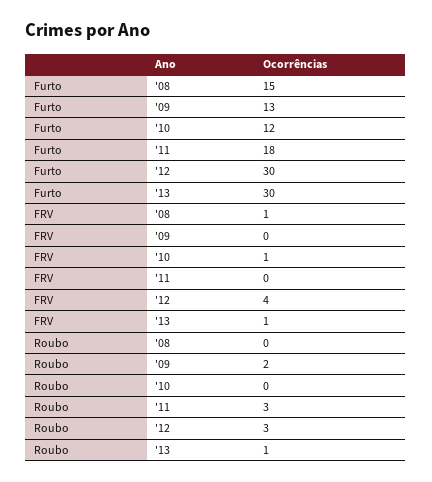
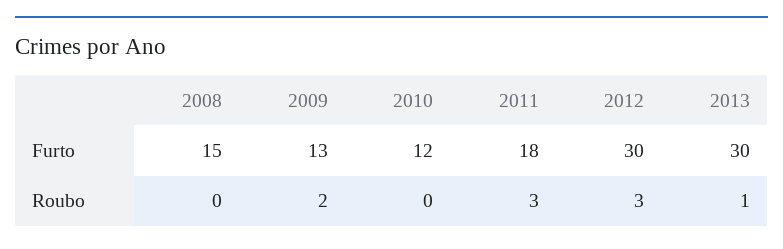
  {
    "Furto": {
      "'08": 15,
      "'09": 13,
      "'10": 12,
      "'11": 18,
      "'12": 30,
      "'13": 30
    },
-   "FRV": {
-     "'08": 1,
-     "'09": 0,
-     "'10": 1,
-     "'11": 0,
-     "'12": 4,
-     "'13": 1
-   },
    "Roubo": {
      "'08": 0,
      "'09": 2,
      "'10": 0,
      "'11": 3,
      "'12": 3,
      "'13": 1
    }
  }

